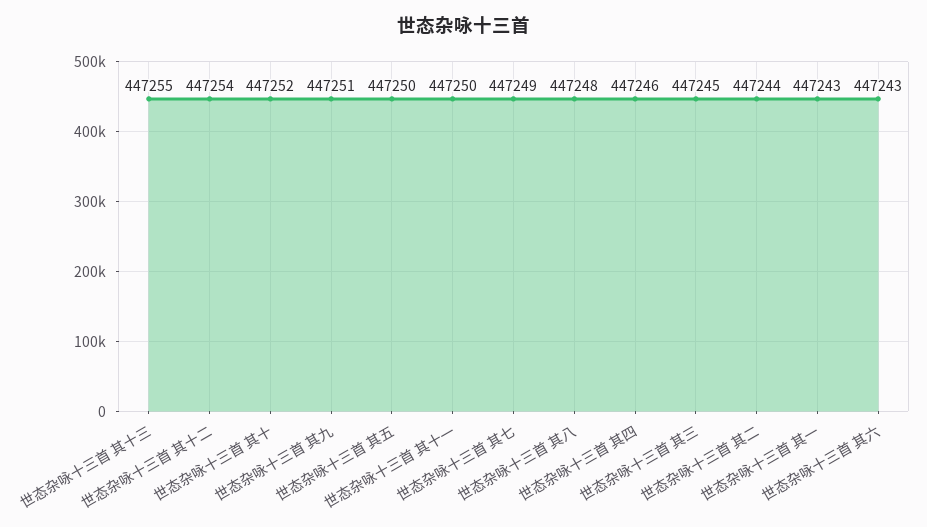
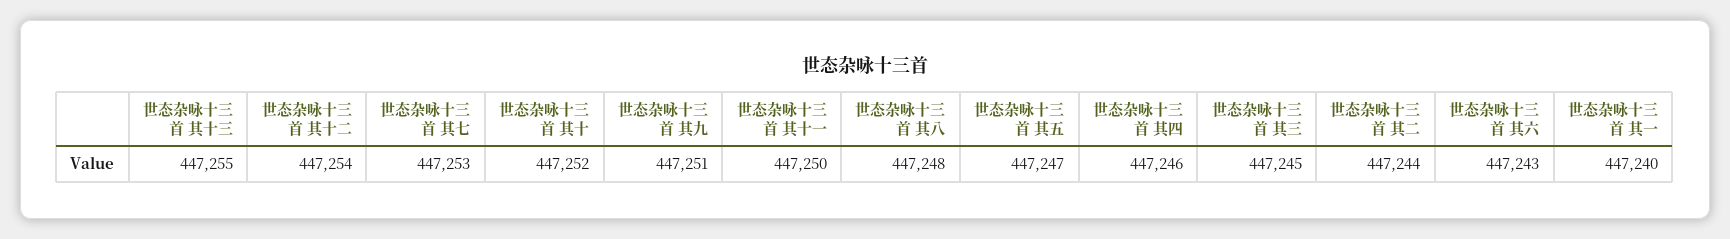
  {
    "世态杂咏十三首 其十三": 447255,
    "世态杂咏十三首 其十二": 447254,
    "世态杂咏十三首 其十": 447252,
    "世态杂咏十三首 其九": 447251,
-   "世态杂咏十三首 其五": 447250,
+   "世态杂咏十三首 其五": 447247,
    "世态杂咏十三首 其十一": 447250,
-   "世态杂咏十三首 其七": 447249,
+   "世态杂咏十三首 其七": 447253,
    "世态杂咏十三首 其八": 447248,
    "世态杂咏十三首 其四": 447246,
    "世态杂咏十三首 其三": 447245,
    "世态杂咏十三首 其二": 447244,
-   "世态杂咏十三首 其一": 447243,
+   "世态杂咏十三首 其一": 447240,
    "世态杂咏十三首 其六": 447243
  }

